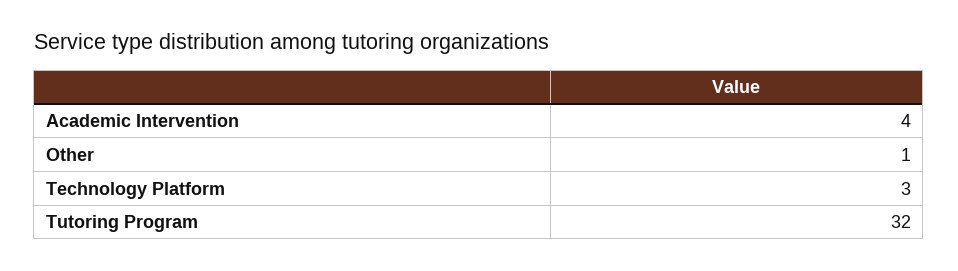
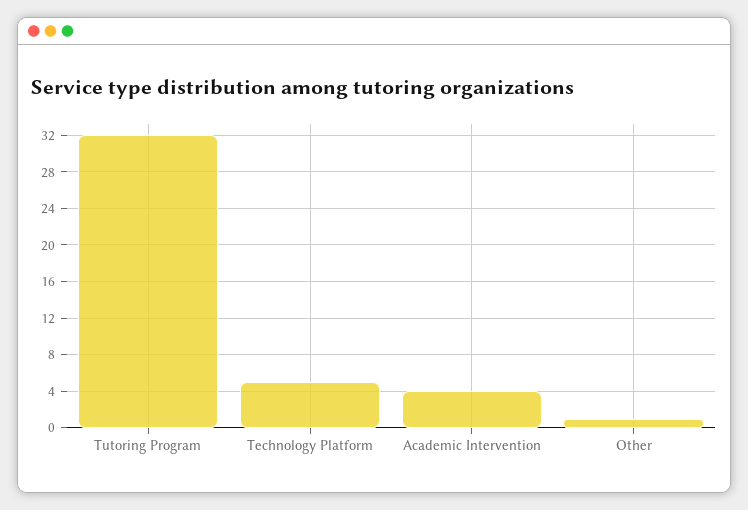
  {
    "Academic Intervention": 4,
    "Other": 1,
-   "Technology Platform": 3,
+   "Technology Platform": 5,
    "Tutoring Program": 32
  }

